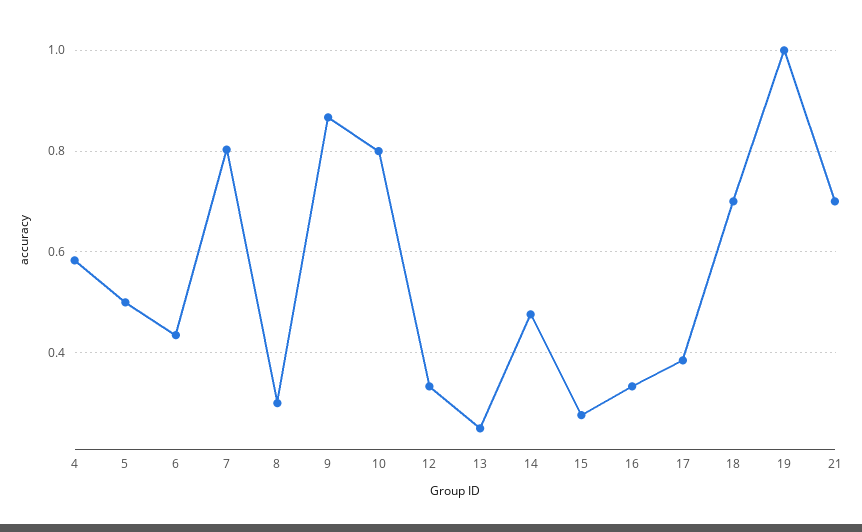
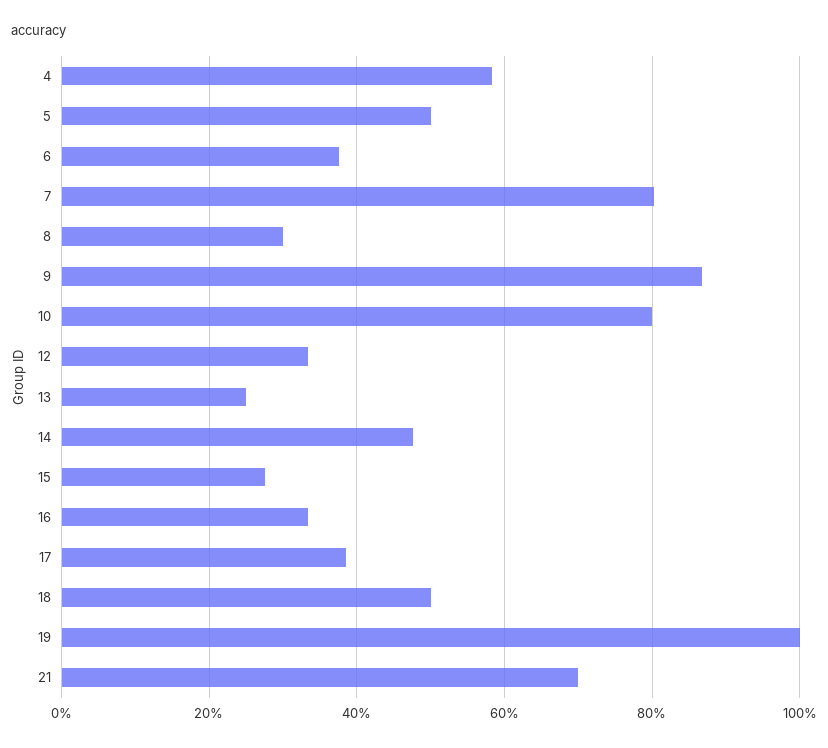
  {
    "4": 0.58,
    "5": 0.5,
-   "6": 0.44,
+   "6": 0.38,
    "7": 0.8,
    "8": 0.3,
    "9": 0.86,
    "10": 0.8,
    "12": 0.34,
    "13": 0.26,
    "14": 0.48,
    "15": 0.28,
    "16": 0.34,
    "17": 0.38,
-   "18": 0.7,
+   "18": 0.5,
    "19": 1,
    "21": 0.7
  }

